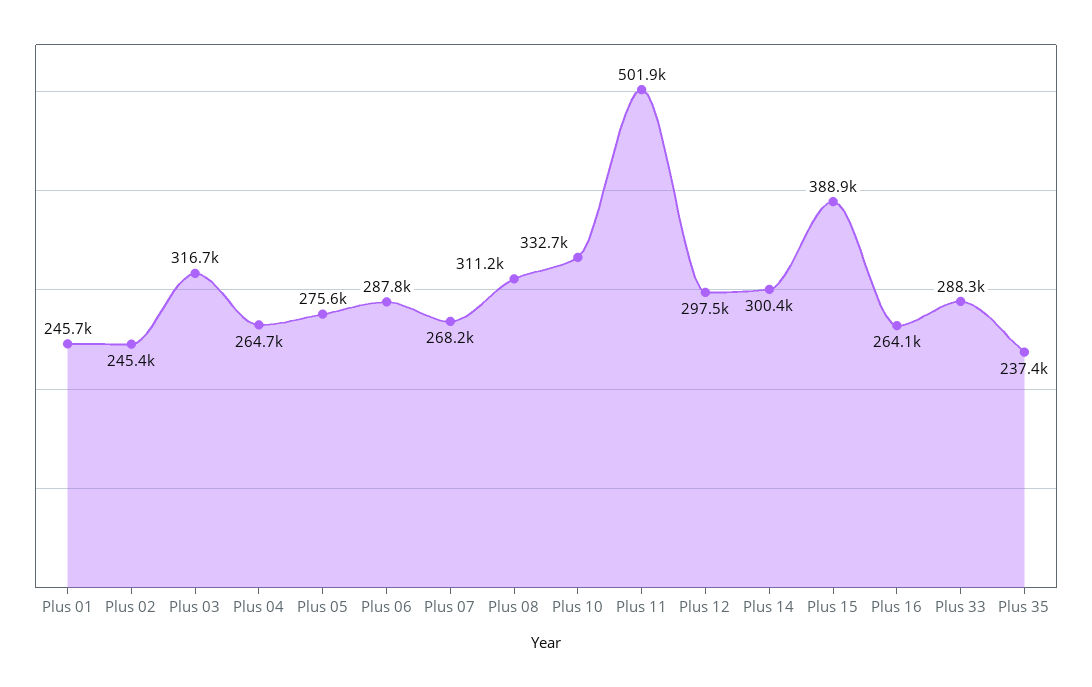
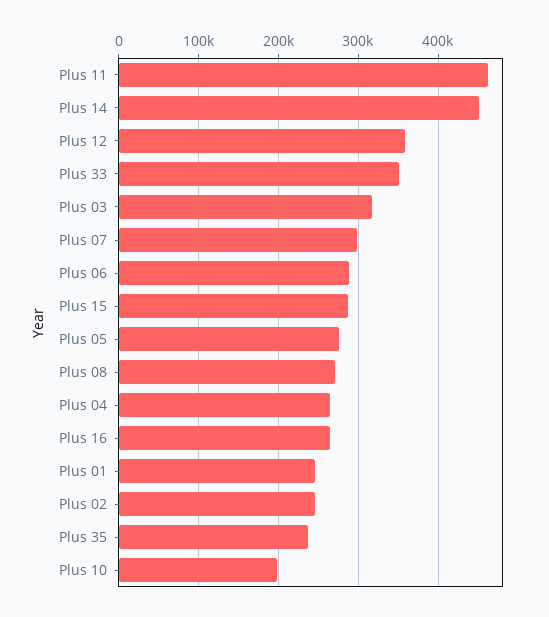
  {
    "Plus 01": 245700,
    "Plus 02": 245400,
    "Plus 03": 316700,
    "Plus 04": 264700,
    "Plus 05": 275600,
    "Plus 06": 287800,
-   "Plus 07": 268200,
+   "Plus 07": 300000,
-   "Plus 08": 311200,
+   "Plus 08": 270000,
-   "Plus 10": 332700,
+   "Plus 10": 200000,
-   "Plus 11": 501900,
+   "Plus 11": 460000,
-   "Plus 12": 297500,
+   "Plus 12": 360000,
-   "Plus 14": 300400,
+   "Plus 14": 450000,
-   "Plus 15": 388900,
+   "Plus 15": 290000,
    "Plus 16": 264100,
-   "Plus 33": 288300,
+   "Plus 33": 350000,
    "Plus 35": 237400
  }

